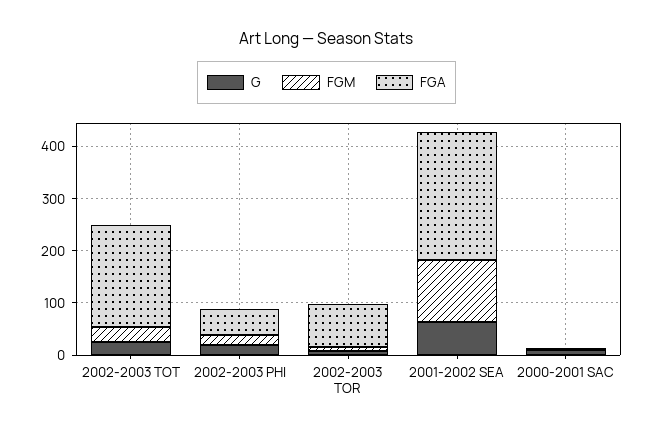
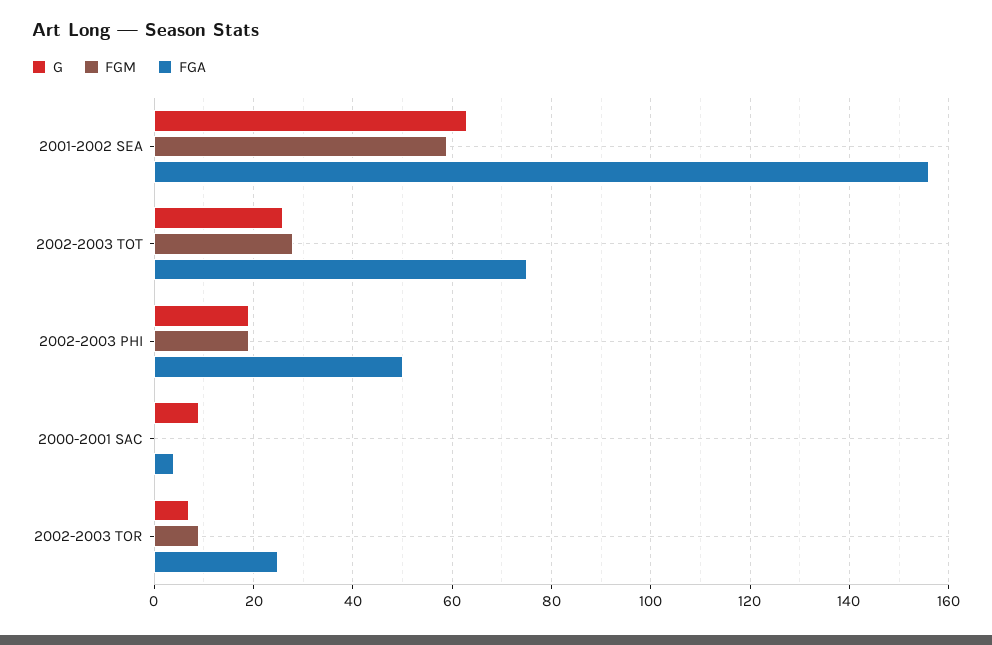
  {
    "G": {
      "2002-2003 TOT": 25,
      "2002-2003 PHI": 20,
      "2002-2003 TOR": 5,
      "2001-2002 SEA": 65,
      "2000-2001 SAC": 10
    },
    "FGM": {
      "2002-2003 TOT": 30,
      "2002-2003 PHI": 20,
      "2002-2003 TOR": 10,
-     "2001-2002 SEA": 120,
+     "2001-2002 SEA": 60,
      "2000-2001 SAC": 0
    },
    "FGA": {
-     "2002-2003 TOT": 200,
+     "2002-2003 TOT": 75,
      "2002-2003 PHI": 50,
-     "2002-2003 TOR": 80,
+     "2002-2003 TOR": 25,
-     "2001-2002 SEA": 240,
+     "2001-2002 SEA": 155,
      "2000-2001 SAC": 5
    }
  }

